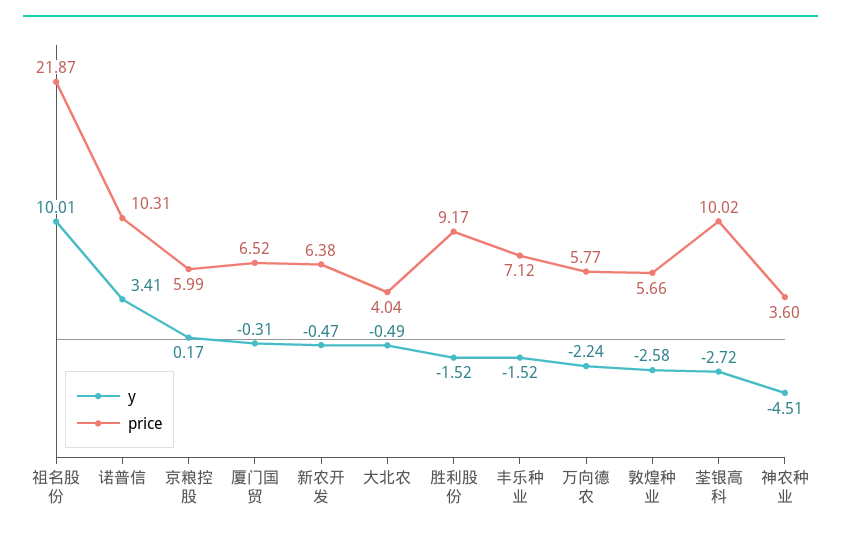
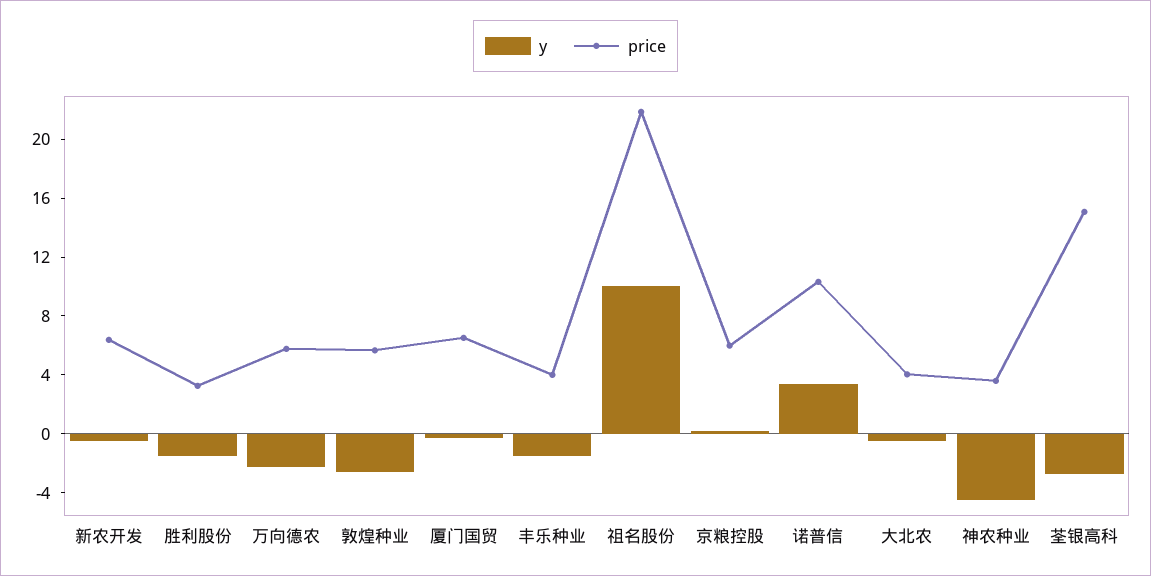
  {
    "y": {
      "祖名股份": 10.01,
      "诺普信": 3.41,
      "京粮控股": 0.17,
      "厦门国贸": -0.31,
      "新农开发": -0.47,
      "大北农": -0.49,
      "胜利股份": -1.52,
      "丰乐种业": -1.52,
      "万向德农": -2.24,
      "敦煌种业": -2.58,
      "荃银高科": -2.72,
      "神农种业": -4.51
    },
    "price": {
      "祖名股份": 21.87,
      "诺普信": 10.31,
      "京粮控股": 5.99,
      "厦门国贸": 6.52,
      "新农开发": 6.38,
      "大北农": 4.04,
-     "胜利股份": 9.17,
+     "胜利股份": 3,
-     "丰乐种业": 7.12,
+     "丰乐种业": 4,
      "万向德农": 5.77,
      "敦煌种业": 5.66,
-     "荃银高科": 10.02,
+     "荃银高科": 15,
      "神农种业": 3.6
    }
  }

